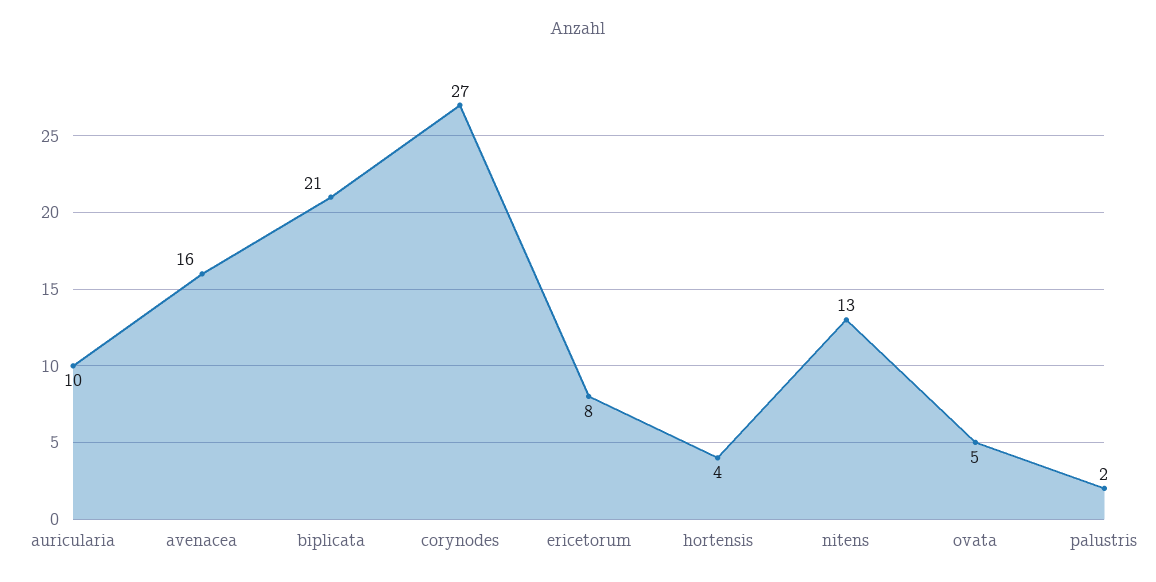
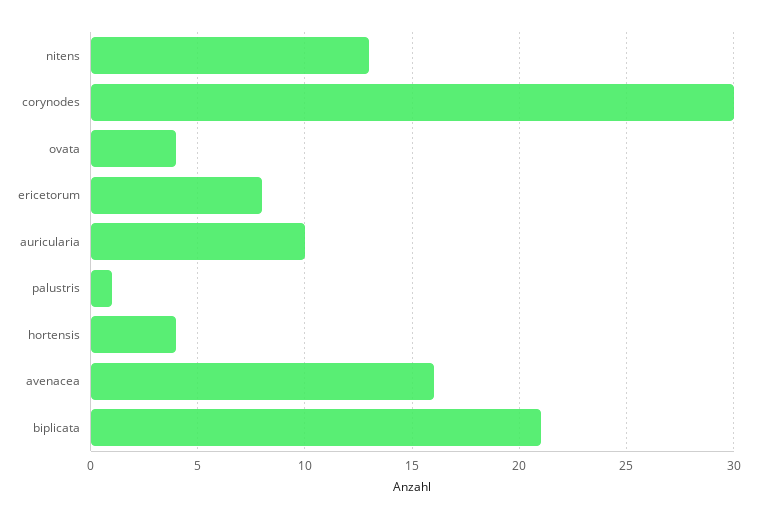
  {
    "auricularia": 10,
    "avenacea": 16,
    "biplicata": 21,
-   "corynodes": 27,
+   "corynodes": 30,
    "ericetorum": 8,
    "hortensis": 4,
    "nitens": 13,
-   "ovata": 5,
+   "ovata": 4,
-   "palustris": 2
+   "palustris": 1
  }

